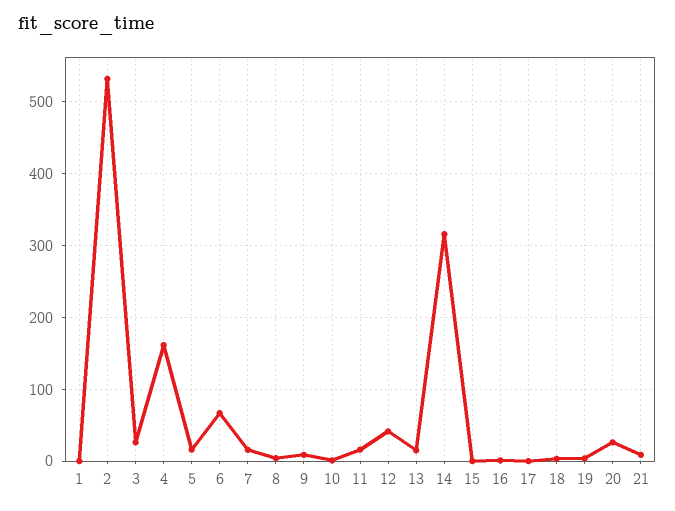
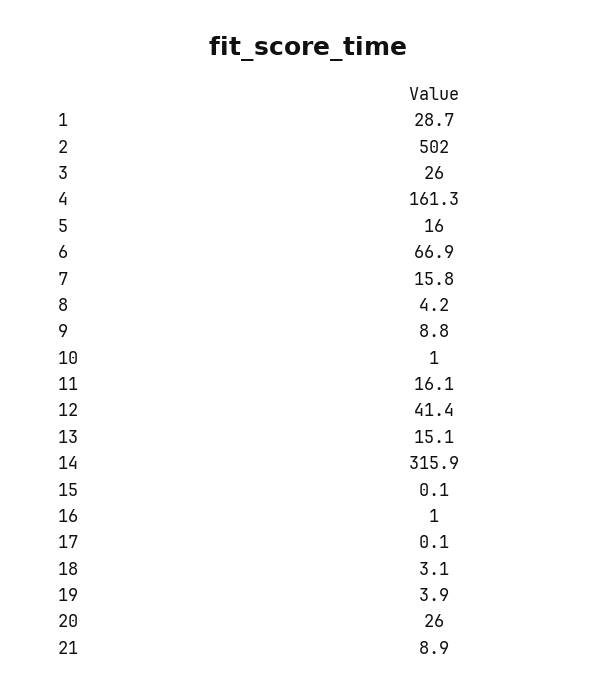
  {
-   "1": 0,
+   "1": 28.7,
-   "2": 530,
+   "2": 502,
    "3": 26,
    "4": 161.3,
    "5": 16,
    "6": 66.9,
    "7": 15.8,
    "8": 4.2,
    "9": 8.8,
    "10": 1,
    "11": 16.1,
    "12": 41.4,
    "13": 15.1,
    "14": 315.9,
    "15": 0.1,
    "16": 1,
    "17": 0.1,
    "18": 3.1,
    "19": 3.9,
    "20": 26,
    "21": 8.9
  }

